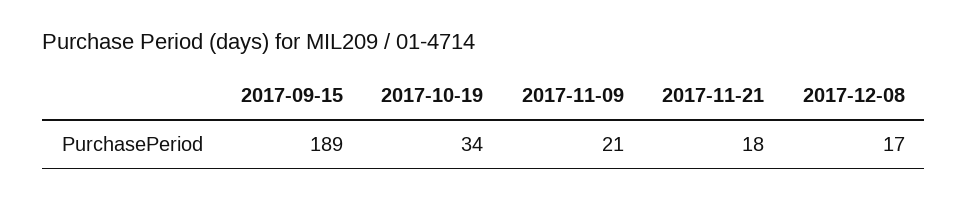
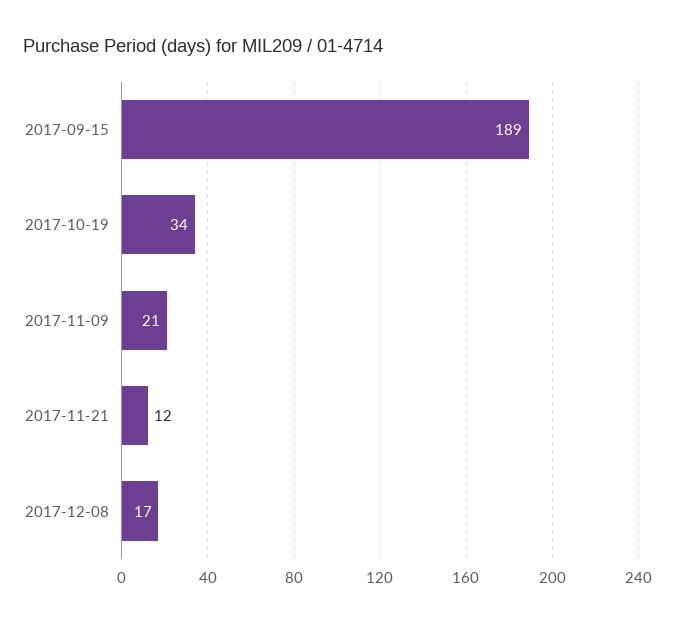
  {
    "2017-09-15": 189,
    "2017-10-19": 34,
    "2017-11-09": 21,
-   "2017-11-21": 18,
+   "2017-11-21": 12,
    "2017-12-08": 17
  }

